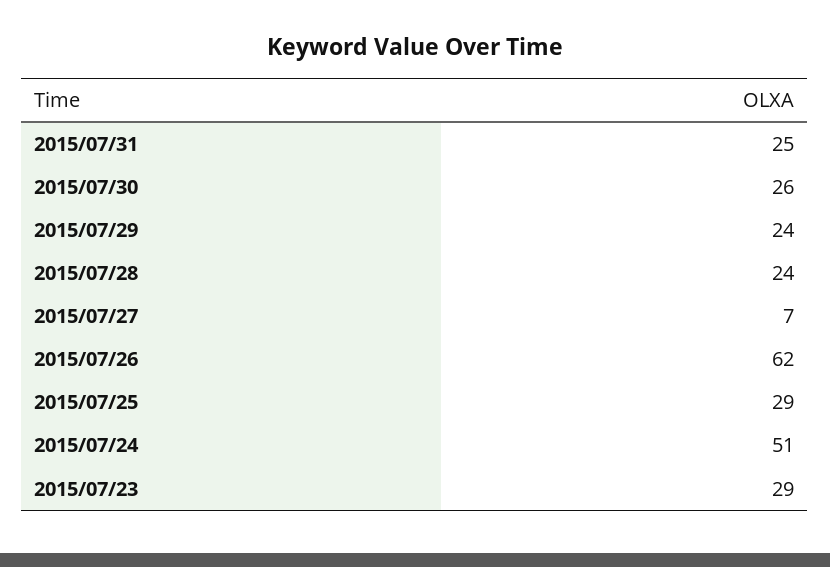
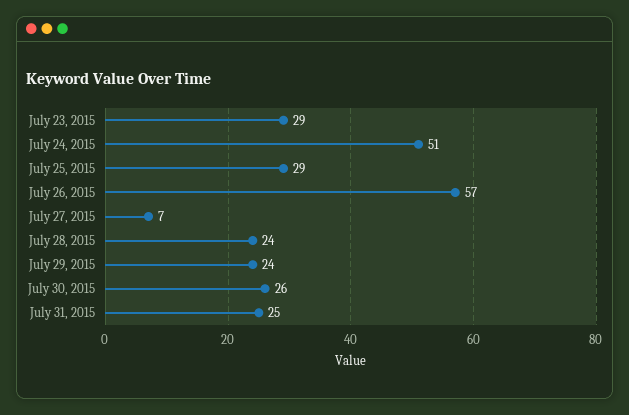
  {
    "2015/07/31": 25,
    "2015/07/30": 26,
    "2015/07/29": 24,
    "2015/07/28": 24,
    "2015/07/27": 7,
-   "2015/07/26": 62,
+   "2015/07/26": 57,
    "2015/07/25": 29,
    "2015/07/24": 51,
    "2015/07/23": 29
  }

